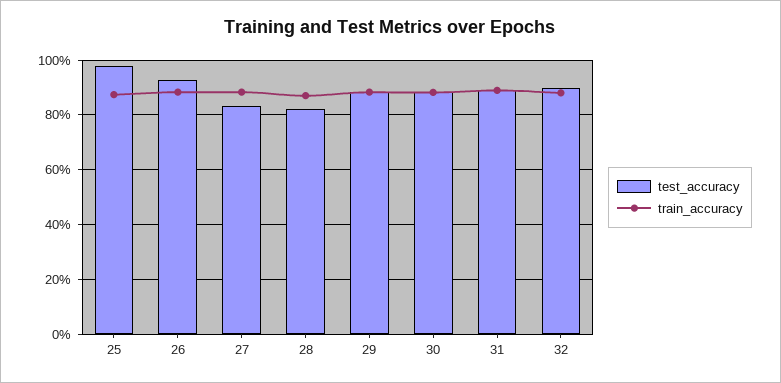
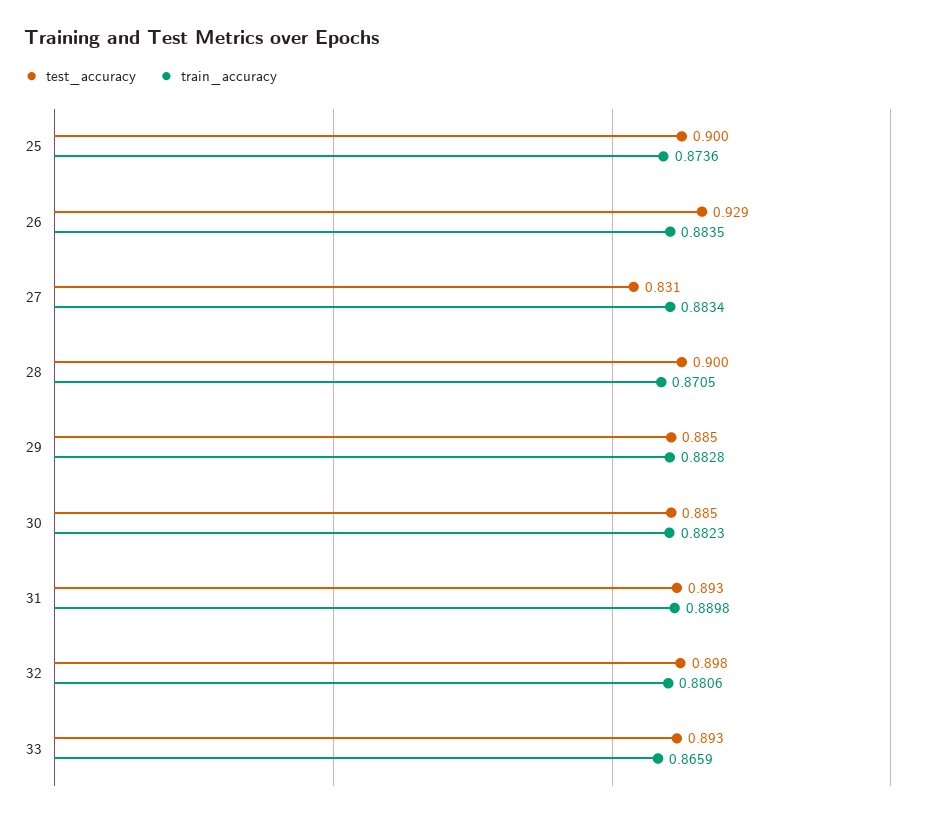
  {
    "test_accuracy": {
-     "25": 0.975,
+     "25": 0.9,
      "26": 0.929,
      "27": 0.831,
-     "28": 0.825,
+     "28": 0.9,
      "29": 0.885,
      "30": 0.885,
      "31": 0.893,
-     "32": 0.898
+     "32": 0.898,
+     "33": 0.893
    },
    "train_accuracy": {
      "25": 0.8736,
      "26": 0.8835,
      "27": 0.8834,
      "28": 0.8705,
      "29": 0.8828,
      "30": 0.8823,
      "31": 0.8898,
-     "32": 0.8806
+     "32": 0.8806,
+     "33": 0.8659
    }
  }

